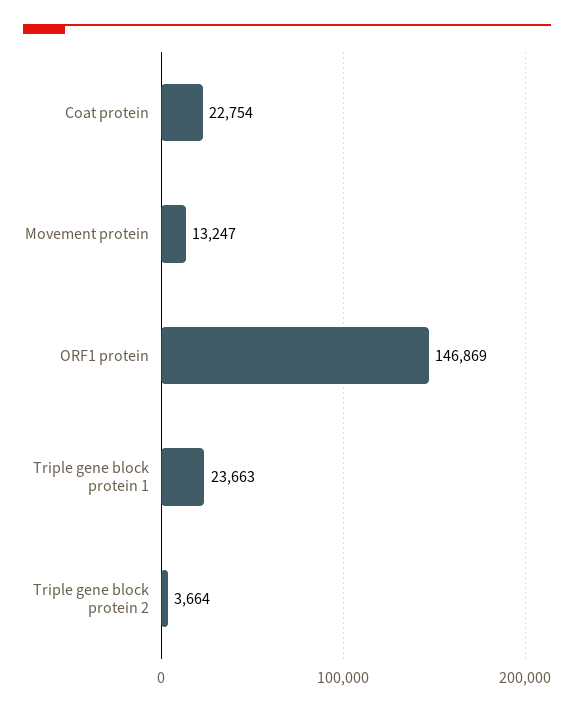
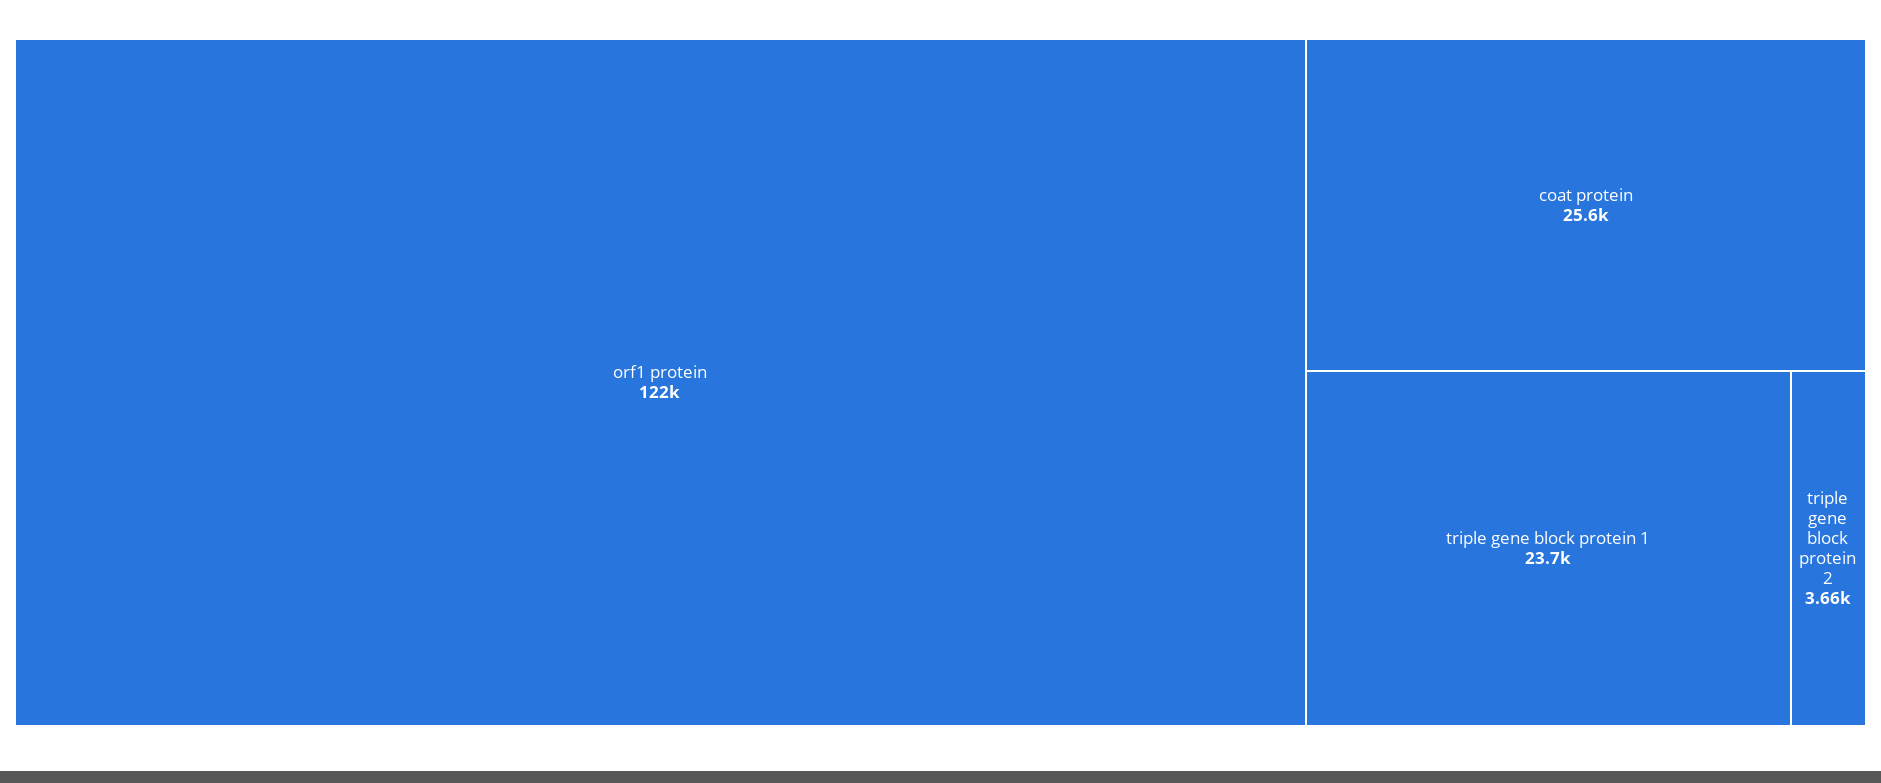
  {
-   "Coat protein": 22754,
+   "Coat protein": 25600,
-   "Movement protein": 13247,
-   "ORF1 protein": 146869,
+   "ORF1 protein": 122000,
    "Triple gene block protein 1": 23663,
    "Triple gene block protein 2": 3664
  }

